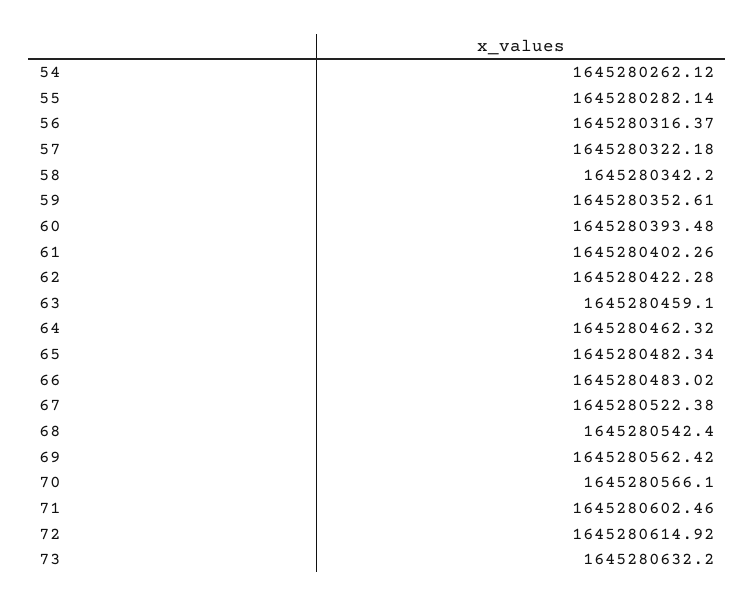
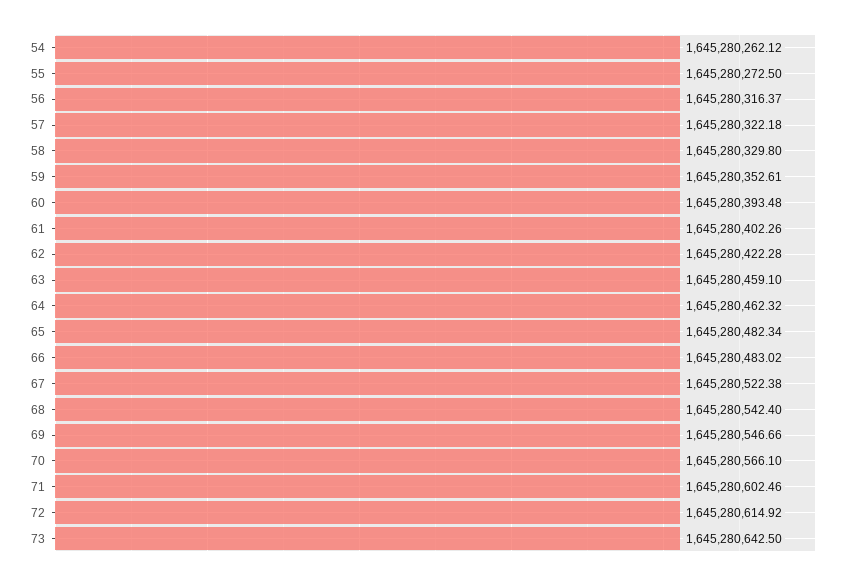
  {
    "54": 1645280262.12,
-   "55": 1645280282.14,
+   "55": 1645280272.5,
    "56": 1645280316.37,
    "57": 1645280322.18,
-   "58": 1645280342.2,
+   "58": 1645280329.8,
    "59": 1645280352.61,
    "60": 1645280393.48,
    "61": 1645280402.26,
    "62": 1645280422.28,
    "63": 1645280459.1,
    "64": 1645280462.32,
    "65": 1645280482.34,
    "66": 1645280483.02,
    "67": 1645280522.38,
    "68": 1645280542.4,
-   "69": 1645280562.42,
+   "69": 1645280546.66,
    "70": 1645280566.1,
    "71": 1645280602.46,
    "72": 1645280614.92,
-   "73": 1645280632.2
+   "73": 1645280642.5
  }

